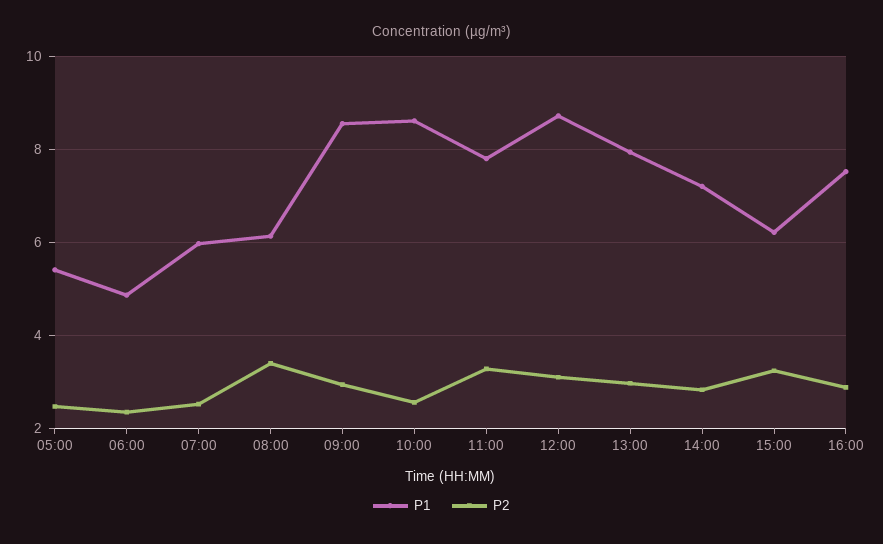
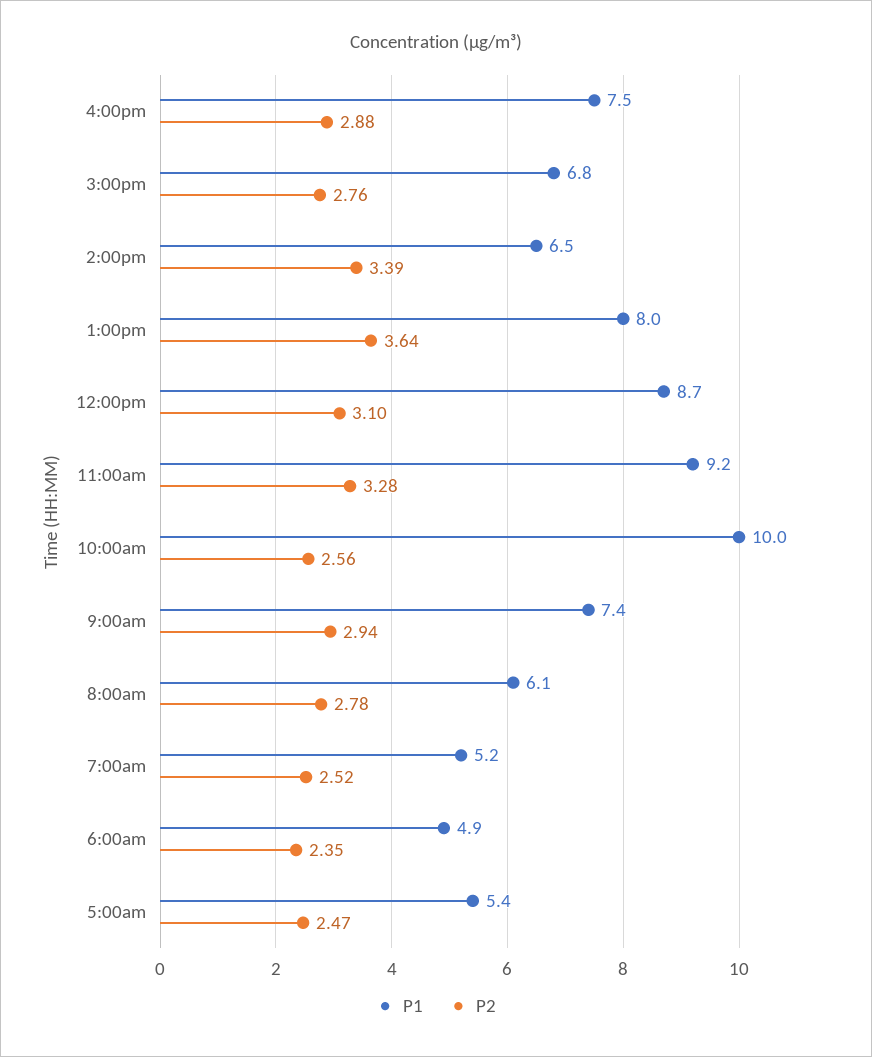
  {
    "P1": {
      "05:00": 5.4,
      "06:00": 4.9,
-     "07:00": 6,
+     "07:00": 5.2,
      "08:00": 6.1,
-     "09:00": 8.6,
+     "09:00": 7.4,
-     "10:00": 8.6,
+     "10:00": 10,
-     "11:00": 7.8,
+     "11:00": 9.2,
      "12:00": 8.7,
      "13:00": 8,
-     "14:00": 7.2,
+     "14:00": 6.5,
-     "15:00": 6.2,
+     "15:00": 6.8,
      "16:00": 7.5
    },
    "P2": {
      "05:00": 2.47,
      "06:00": 2.35,
      "07:00": 2.52,
-     "08:00": 3.4,
+     "08:00": 2.78,
      "09:00": 2.94,
      "10:00": 2.56,
      "11:00": 3.28,
      "12:00": 3.1,
-     "13:00": 3,
+     "13:00": 3.64,
-     "14:00": 2.8,
+     "14:00": 3.39,
-     "15:00": 3.2,
+     "15:00": 2.76,
      "16:00": 2.88
    }
  }

